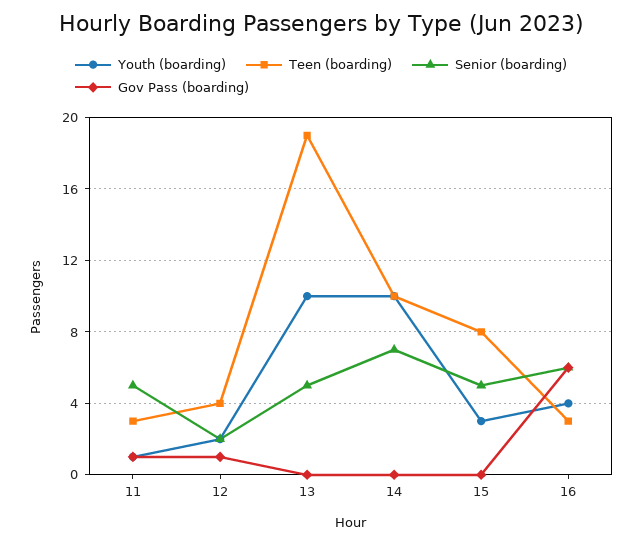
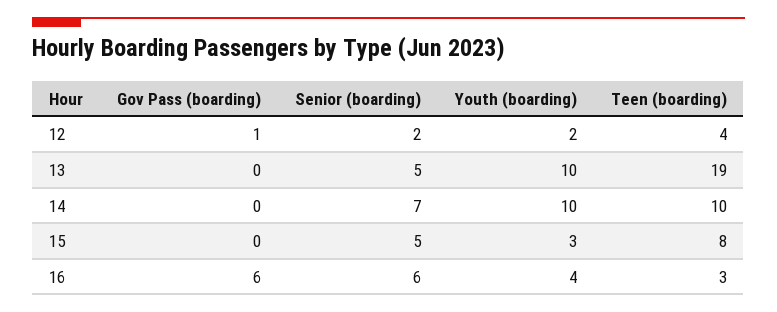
  {
    "Youth (boarding)": {
-     "11": 1,
      "12": 2,
      "13": 10,
      "14": 10,
      "15": 3,
      "16": 4
    },
    "Teen (boarding)": {
-     "11": 3,
      "12": 4,
      "13": 19,
      "14": 10,
      "15": 8,
      "16": 3
    },
    "Senior (boarding)": {
-     "11": 5,
      "12": 2,
      "13": 5,
      "14": 7,
      "15": 5,
      "16": 6
    },
    "Gov Pass (boarding)": {
-     "11": 1,
      "12": 1,
      "13": 0,
      "14": 0,
      "15": 0,
      "16": 6
    }
  }

